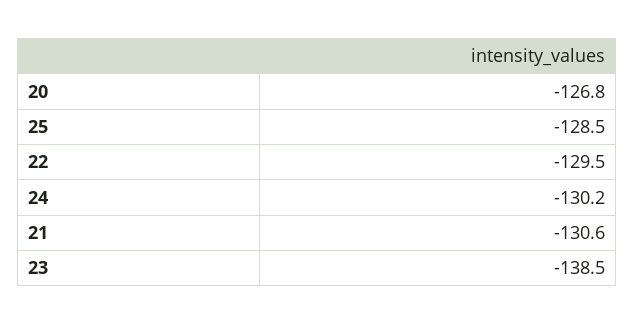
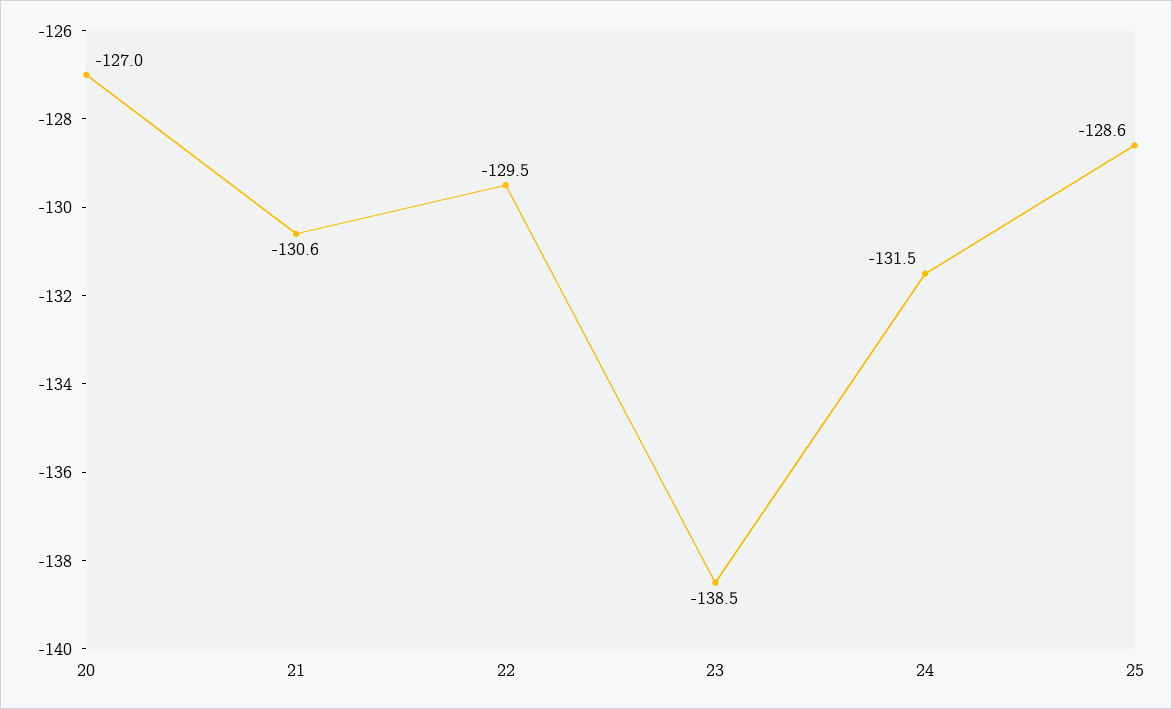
  {
-   "20": -126.8,
+   "20": -127,
-   "25": -128.5,
+   "25": -128.6,
    "22": -129.5,
-   "24": -130.2,
+   "24": -131.5,
    "21": -130.6,
    "23": -138.5
  }

